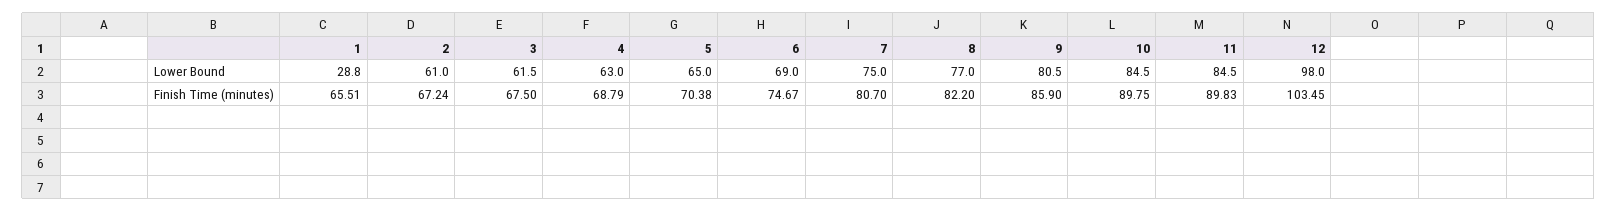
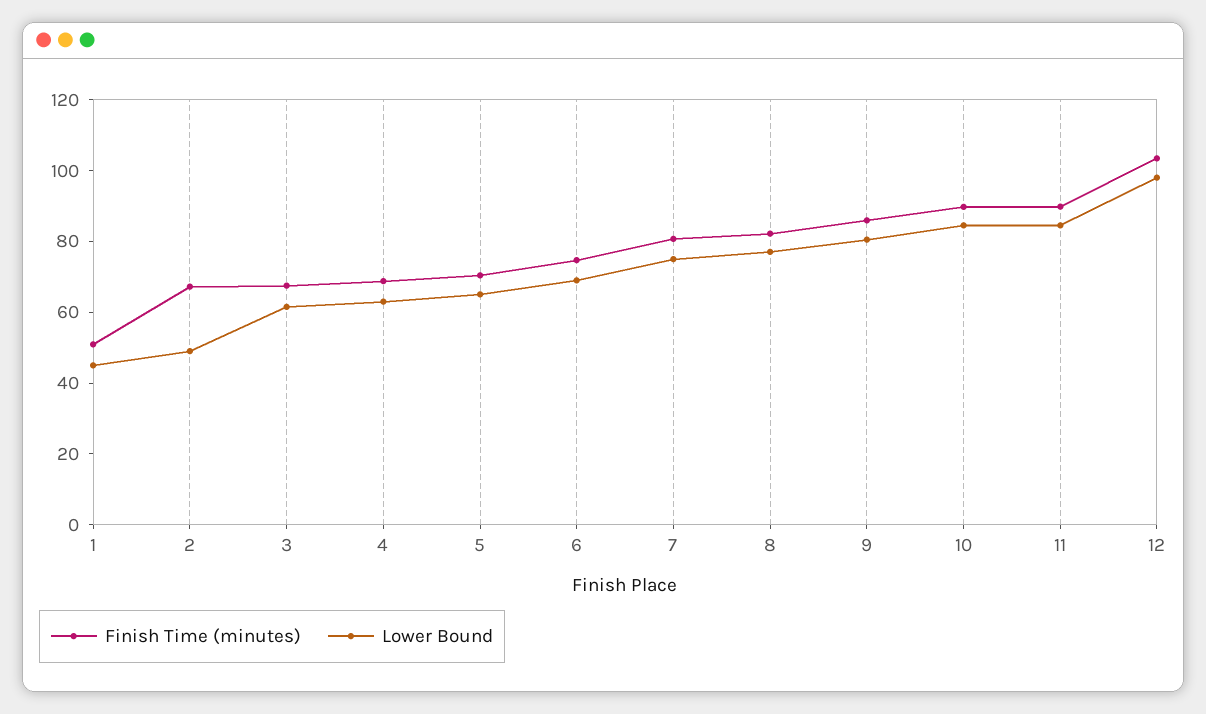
  {
    "Lower Bound": {
-     "1": 28.8,
+     "1": 45,
-     "2": 61,
+     "2": 50,
      "3": 61.5,
      "4": 63,
      "5": 65,
      "6": 69,
      "7": 75,
      "8": 77,
      "9": 80.5,
      "10": 84.5,
      "11": 84.5,
      "12": 98
    },
    "Finish Time (minutes)": {
-     "1": 65.51,
+     "1": 50,
      "2": 67.24,
      "3": 67.5,
      "4": 68.79,
      "5": 70.38,
      "6": 74.67,
      "7": 80.7,
      "8": 82.2,
      "9": 85.9,
      "10": 89.75,
      "11": 89.83,
      "12": 103.45
    }
  }

